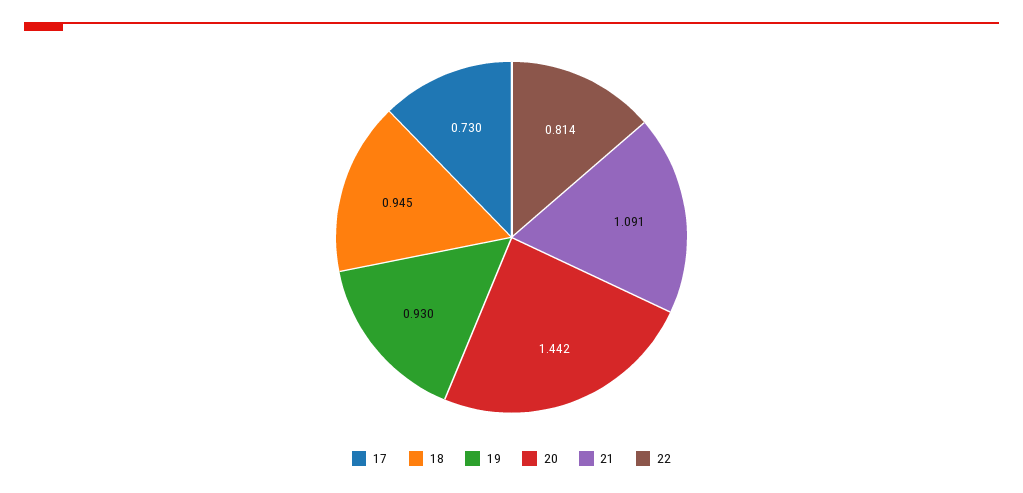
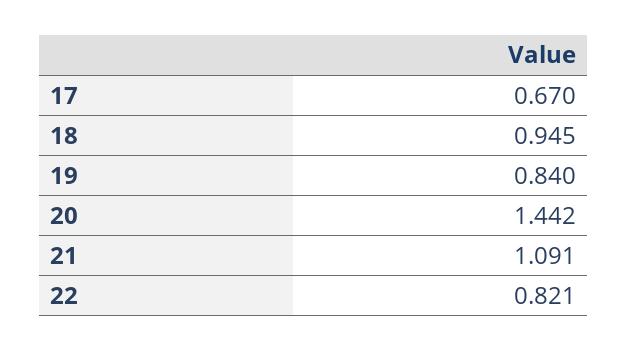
  {
-   "17": 0.73,
+   "17": 0.67,
    "18": 0.945,
-   "19": 0.93,
+   "19": 0.84,
    "20": 1.442,
    "21": 1.091,
-   "22": 0.814
+   "22": 0.821
  }

